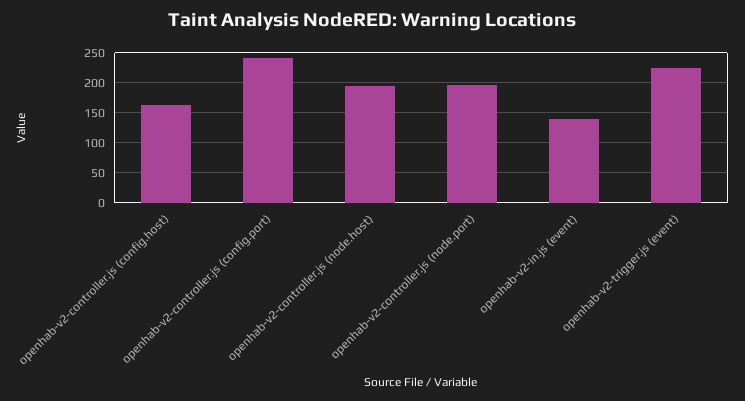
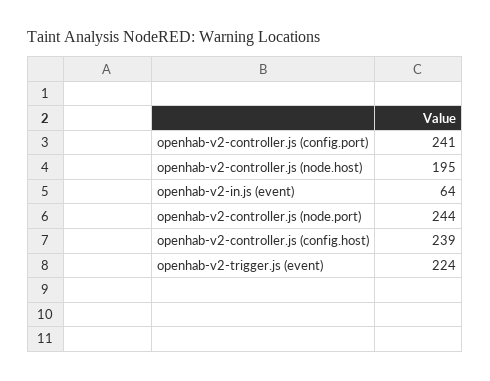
  {
-   "openhab-v2-controller.js (config.host)": 160,
+   "openhab-v2-controller.js (config.host)": 239,
    "openhab-v2-controller.js (config.port)": 241,
    "openhab-v2-controller.js (node.host)": 195,
-   "openhab-v2-controller.js (node.port)": 200,
+   "openhab-v2-controller.js (node.port)": 244,
-   "openhab-v2-in.js (event)": 140,
+   "openhab-v2-in.js (event)": 64,
    "openhab-v2-trigger.js (event)": 224
  }

